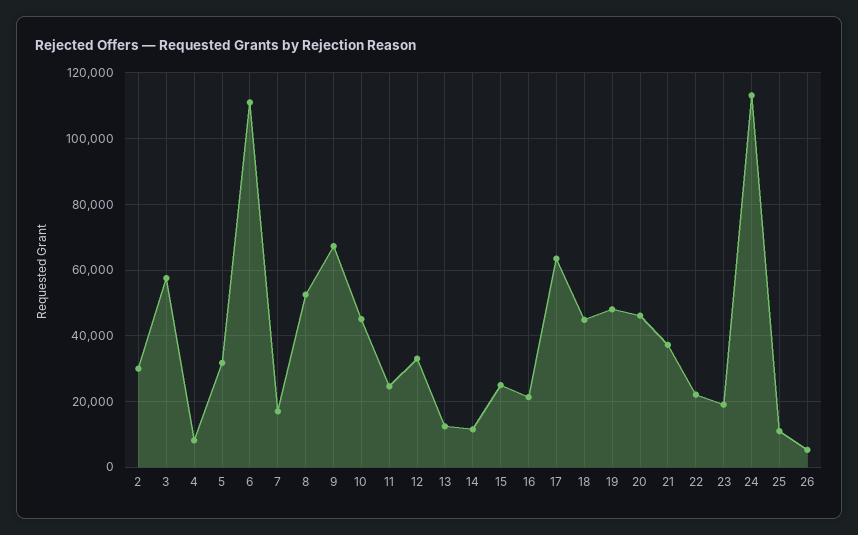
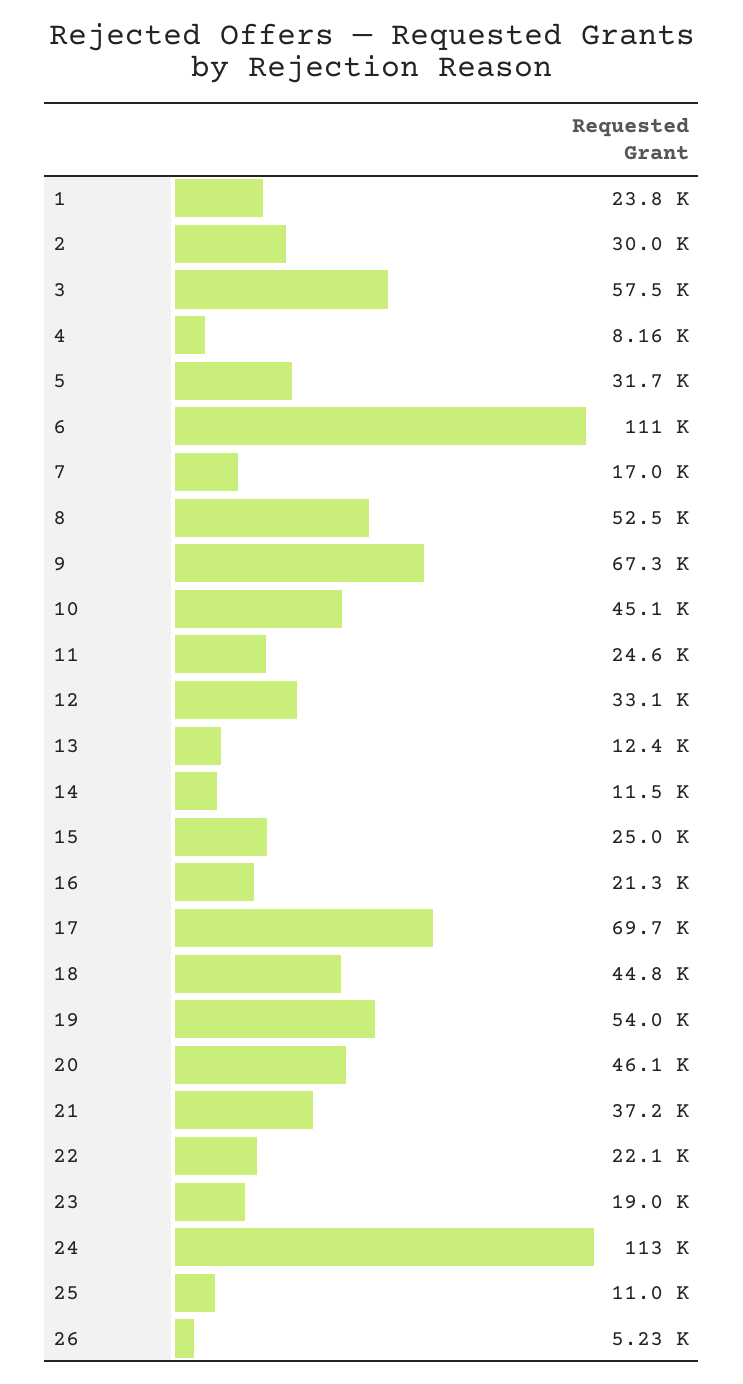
  {
    "2": 30000,
    "3": 57500,
    "4": 8160,
    "5": 31700,
    "6": 111000,
    "7": 17000,
    "8": 52500,
    "9": 67300,
    "10": 45100,
    "11": 24600,
    "12": 33100,
    "13": 12400,
    "14": 11500,
    "15": 25000,
    "16": 21300,
-   "17": 64000,
+   "17": 69700,
    "18": 44800,
-   "19": 48000,
+   "19": 54000,
    "20": 46100,
    "21": 37200,
    "22": 22100,
    "23": 19000,
    "24": 113000,
    "25": 11000,
-   "26": 5230
+   "26": 5230,
+   "1": 23800
  }

